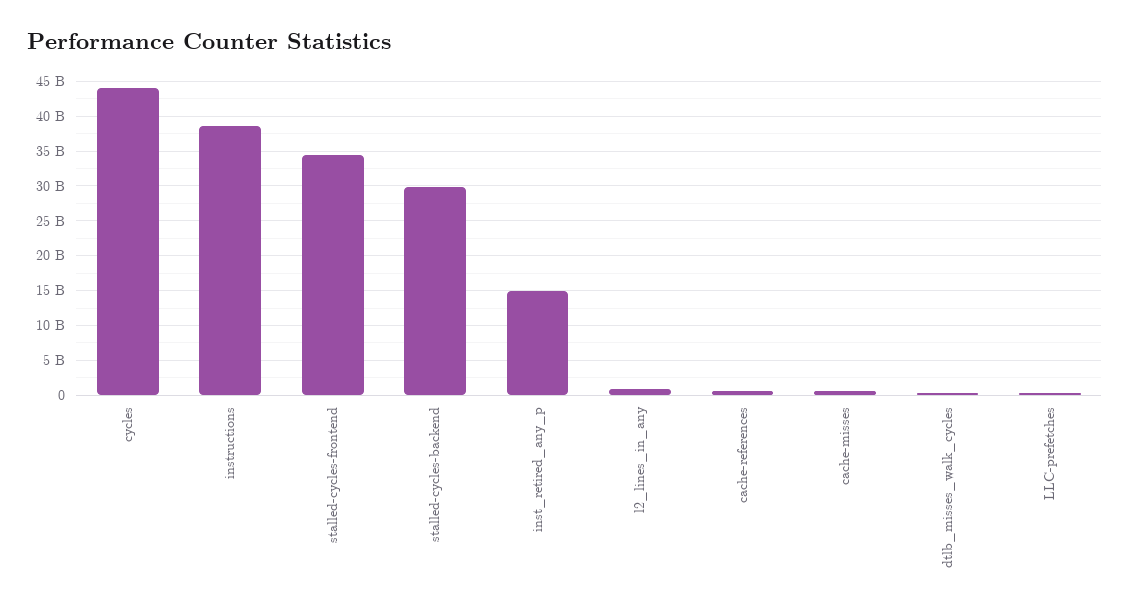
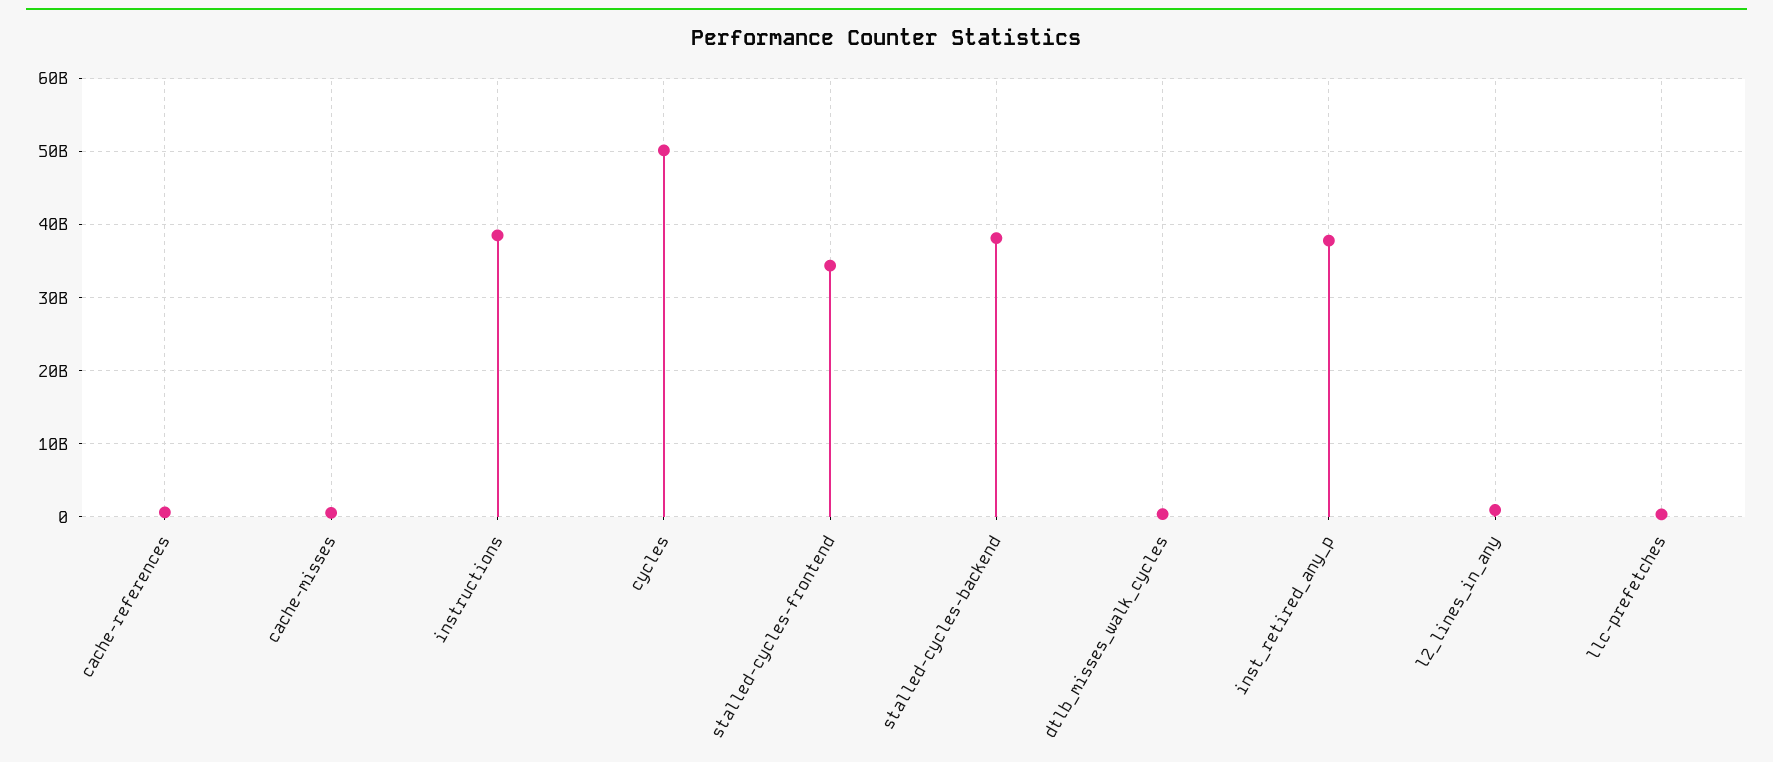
  {
-   "cycles": 44000000000,
+   "cycles": 50000000000,
    "instructions": 39000000000,
    "stalled-cycles-frontend": 34000000000,
-   "stalled-cycles-backend": 30000000000,
+   "stalled-cycles-backend": 38000000000,
-   "inst_retired_any_p": 15000000000,
+   "inst_retired_any_p": 38000000000,
    "l2_lines_in_any": 1000000000,
    "cache-references": 1000000000,
    "cache-misses": 1000000000,
    "dtlb_misses_walk_cycles": 0,
    "LLC-prefetches": 0
  }

